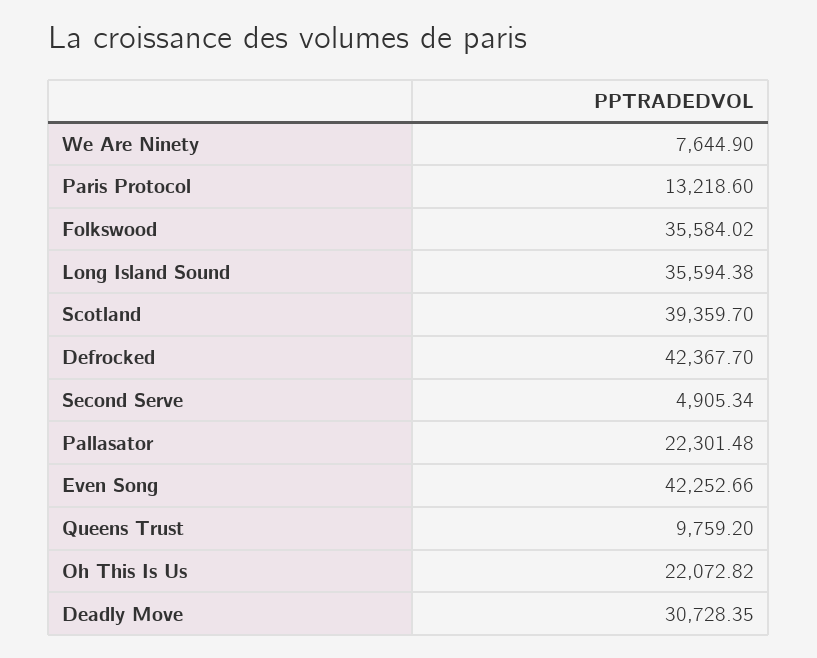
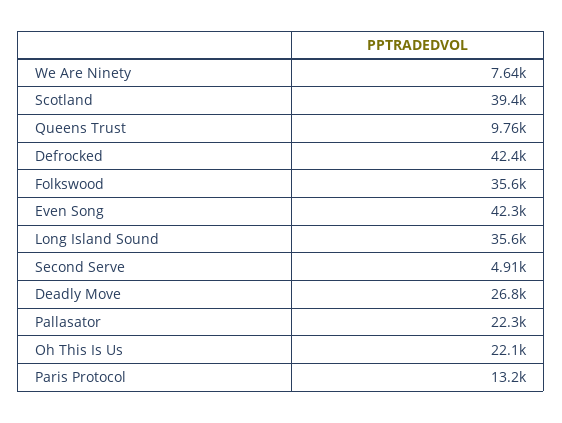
  {
    "We Are Ninety": 7644.9,
    "Paris Protocol": 13218.6,
    "Folkswood": 35584.02,
    "Long Island Sound": 35594.38,
    "Scotland": 39359.7,
    "Defrocked": 42367.7,
    "Second Serve": 4905.34,
    "Pallasator": 22301.48,
    "Even Song": 42252.66,
    "Queens Trust": 9759.2,
    "Oh This Is Us": 22072.82,
-   "Deadly Move": 30728.35
+   "Deadly Move": 26800
  }

